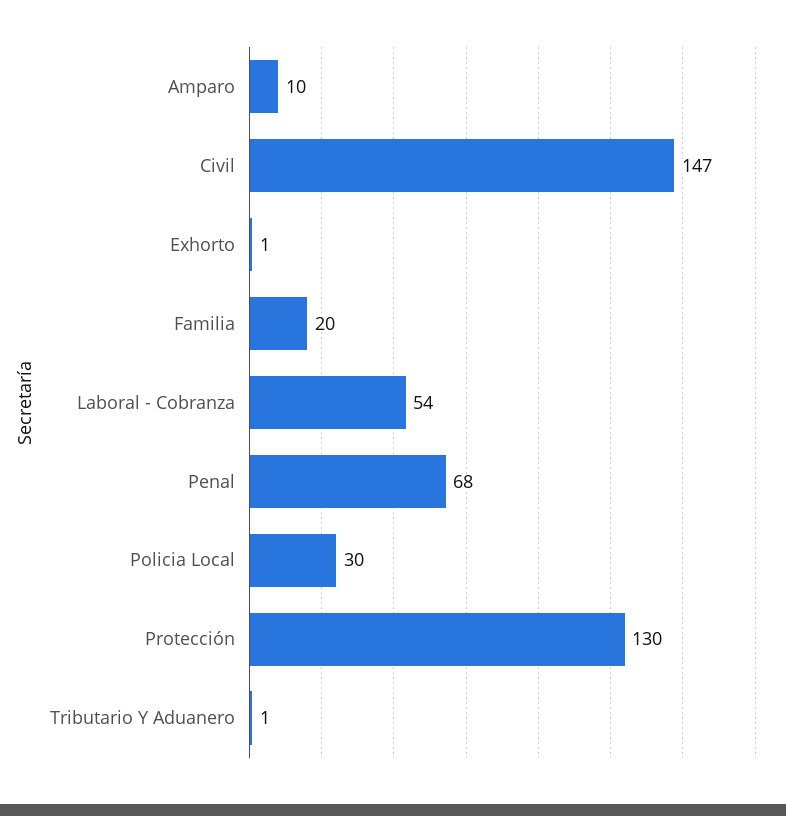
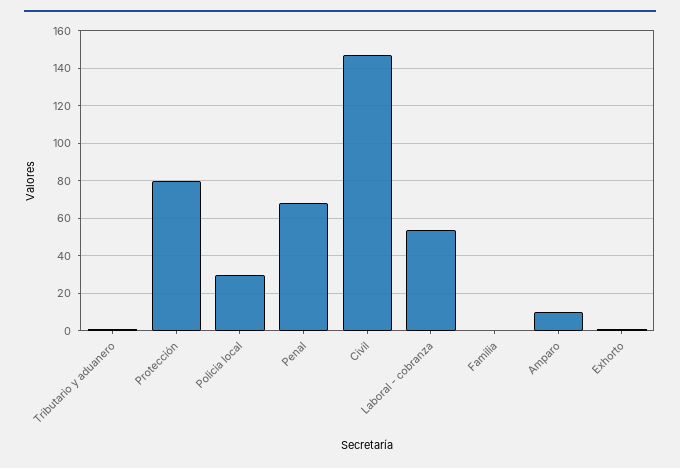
  {
    "Amparo": 10,
    "Civil": 147,
    "Exhorto": 1,
-   "Familia": 20,
+   "Familia": 0,
    "Laboral - Cobranza": 54,
    "Penal": 68,
    "Policia Local": 30,
-   "Protección": 130,
+   "Protección": 80,
    "Tributario Y Aduanero": 1
  }

